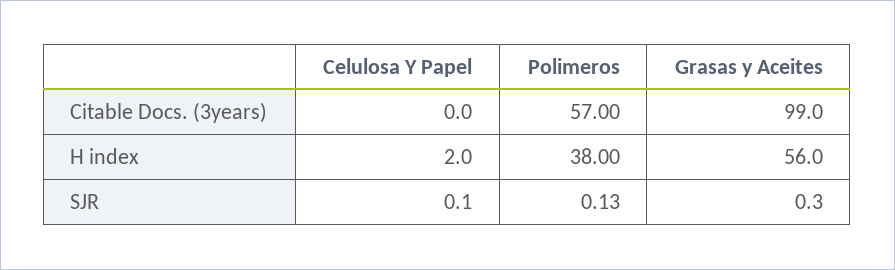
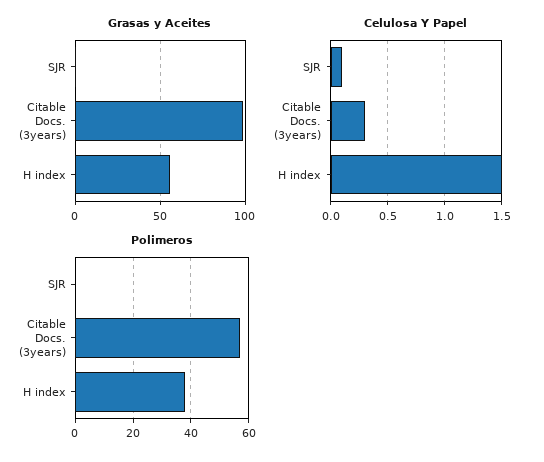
  {
    "Celulosa Y Papel": {
-     "Citable Docs. (3years)": 0,
+     "Citable Docs. (3years)": 0.3,
-     "H index": 2,
+     "H index": 1.5,
      "SJR": 0.1
    },
    "Polimeros": {
      "Citable Docs. (3years)": 57,
      "H index": 38,
      "SJR": 0.13
    },
    "Grasas y Aceites": {
      "Citable Docs. (3years)": 99,
      "H index": 56,
      "SJR": 0.3
    }
  }

